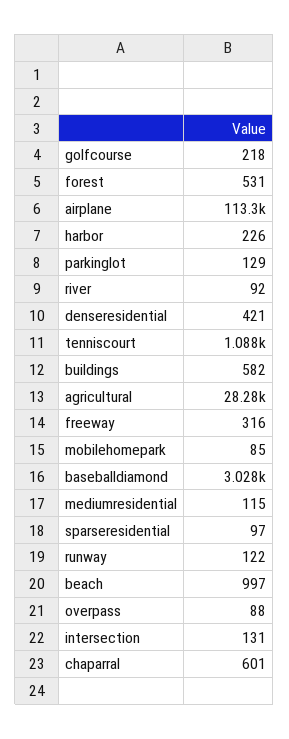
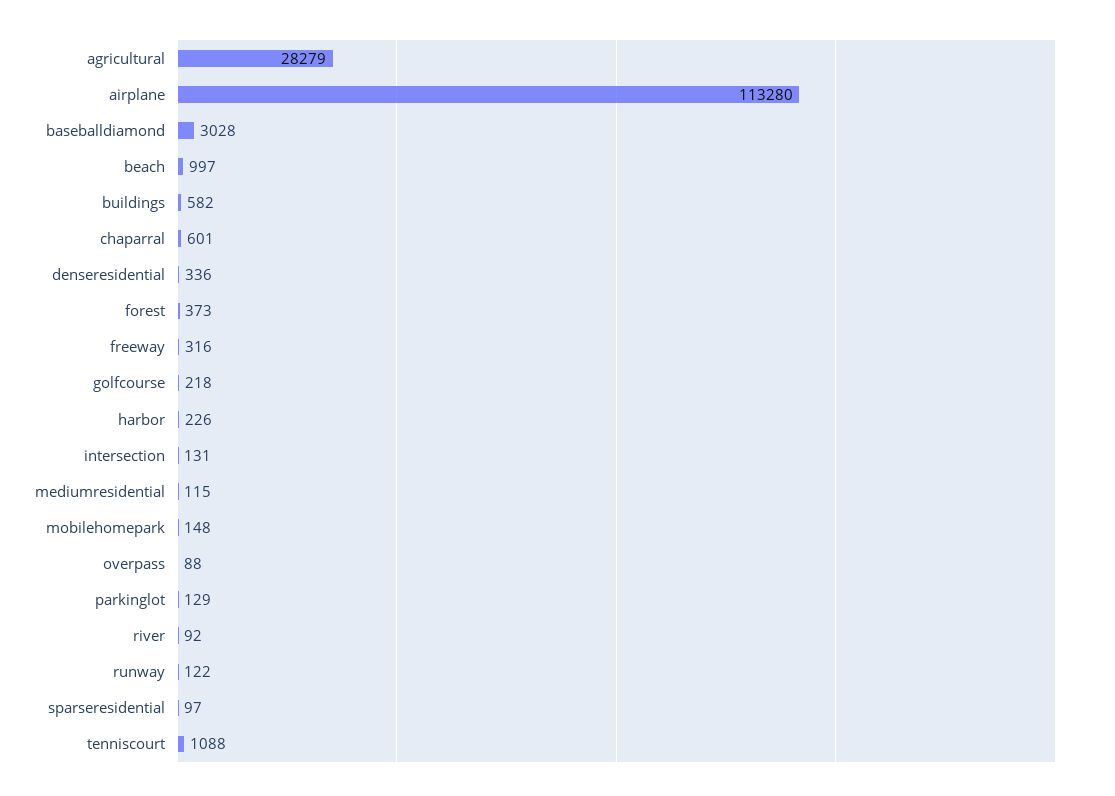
  {
    "golfcourse": 218,
-   "forest": 531,
+   "forest": 373,
    "airplane": 113280,
    "harbor": 226,
    "parkinglot": 129,
    "river": 92,
-   "denseresidential": 421,
+   "denseresidential": 336,
    "tenniscourt": 1088,
    "buildings": 582,
    "agricultural": 28279,
    "freeway": 316,
-   "mobilehomepark": 85,
+   "mobilehomepark": 148,
    "baseballdiamond": 3028,
    "mediumresidential": 115,
    "sparseresidential": 97,
    "runway": 122,
    "beach": 997,
    "overpass": 88,
    "intersection": 131,
    "chaparral": 601
  }

